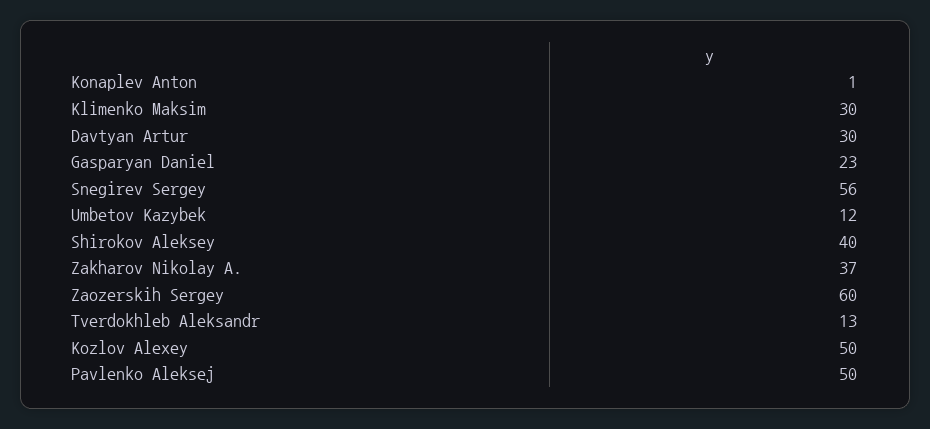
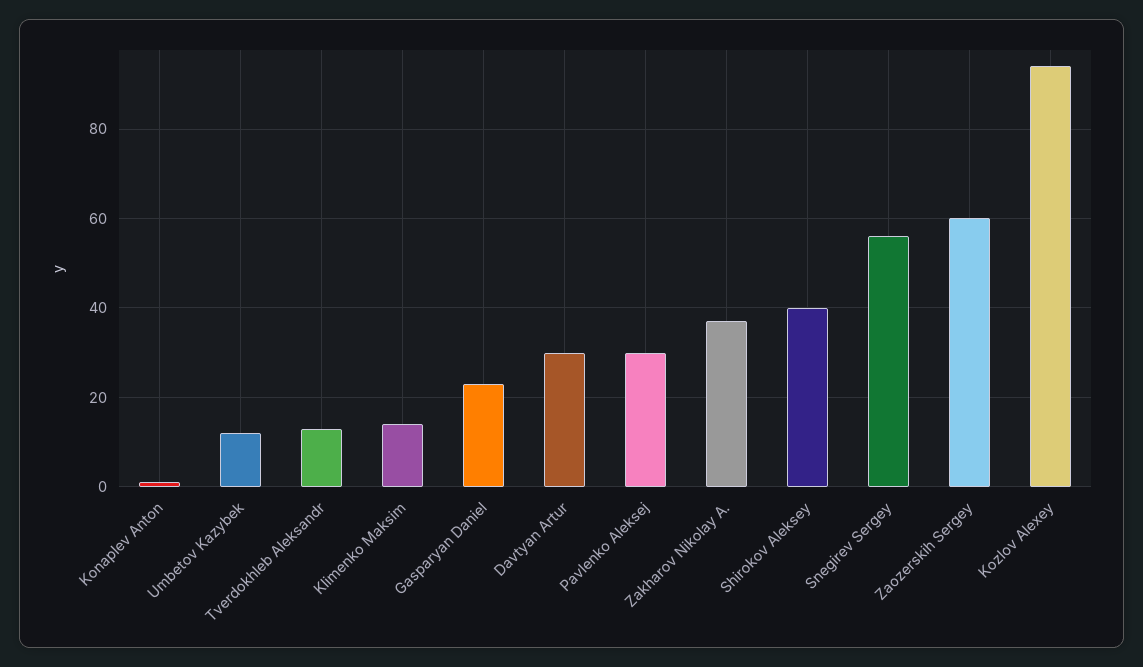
  {
    "Konaplev Anton": 1,
-   "Klimenko Maksim": 30,
+   "Klimenko Maksim": 15,
    "Davtyan Artur": 30,
    "Gasparyan Daniel": 23,
    "Snegirev Sergey": 56,
    "Umbetov Kazybek": 12,
    "Shirokov Aleksey": 40,
    "Zakharov Nikolay A.": 37,
    "Zaozerskih Sergey": 60,
    "Tverdokhleb Aleksandr": 13,
-   "Kozlov Alexey": 50,
+   "Kozlov Alexey": 95,
-   "Pavlenko Aleksej": 50
+   "Pavlenko Aleksej": 30
  }

